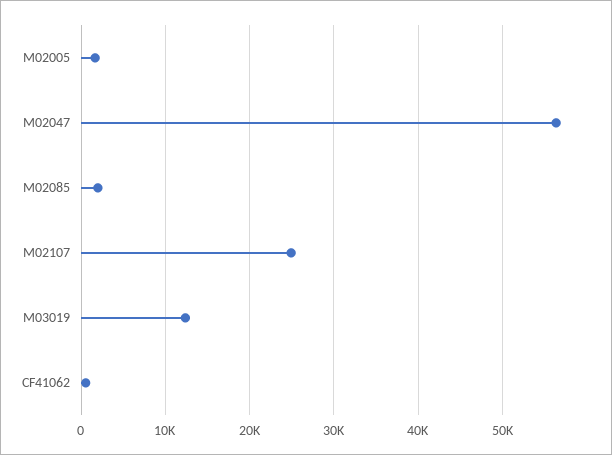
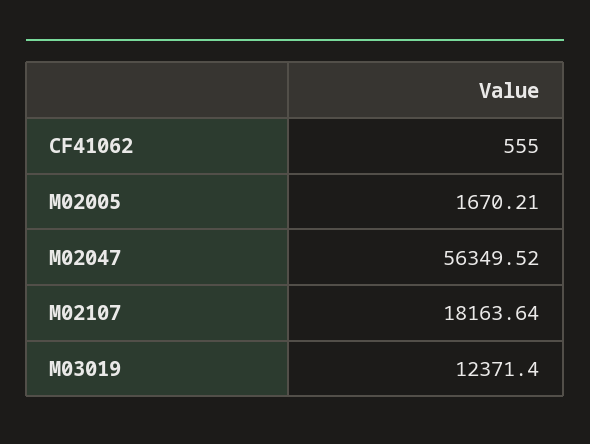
  {
    "M02005": 1670.21,
    "M02047": 56349.52,
-   "M02085": 2000,
-   "M02107": 25000,
+   "M02107": 18163.64,
    "M03019": 12371.4,
    "CF41062": 555
  }

